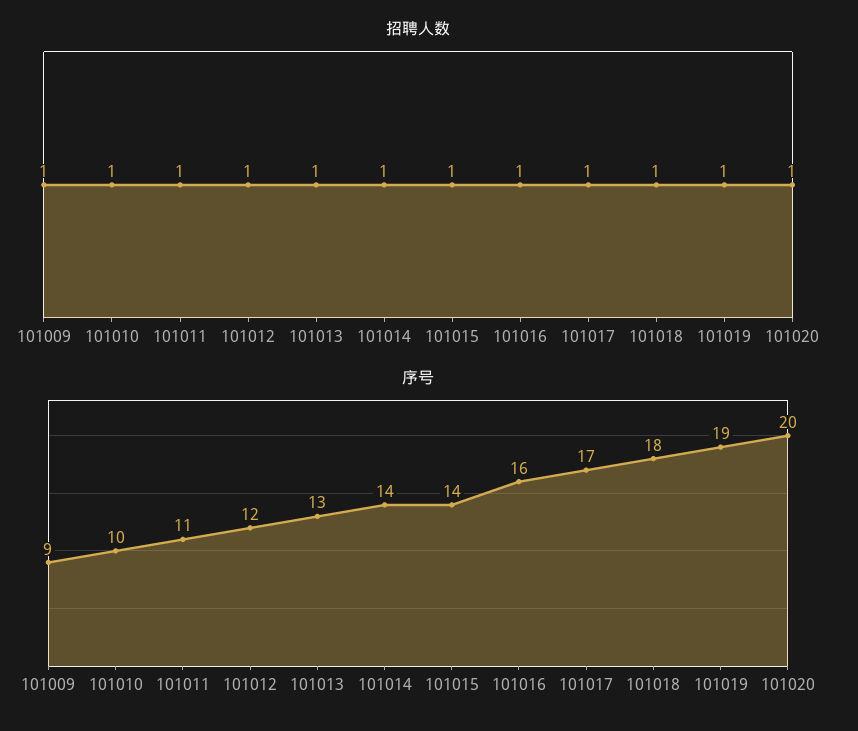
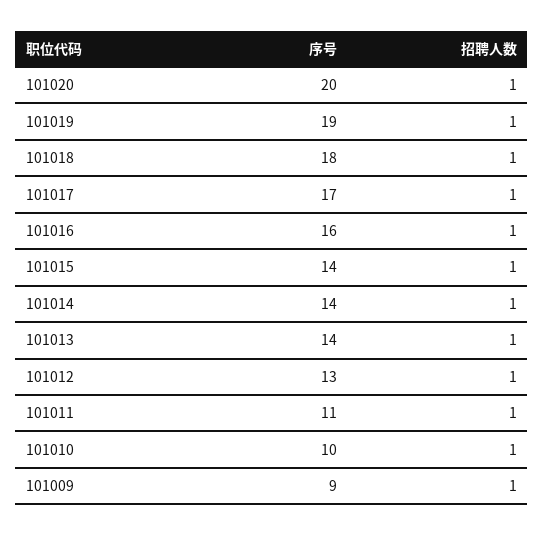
  {
    "招聘人数": {
      "101009": 1,
      "101010": 1,
      "101011": 1,
      "101012": 1,
      "101013": 1,
      "101014": 1,
      "101015": 1,
      "101016": 1,
      "101017": 1,
      "101018": 1,
      "101019": 1,
      "101020": 1
    },
    "序号": {
      "101009": 9,
      "101010": 10,
      "101011": 11,
-     "101012": 12,
+     "101012": 13,
-     "101013": 13,
+     "101013": 14,
      "101014": 14,
      "101015": 14,
      "101016": 16,
      "101017": 17,
      "101018": 18,
      "101019": 19,
      "101020": 20
    }
  }

